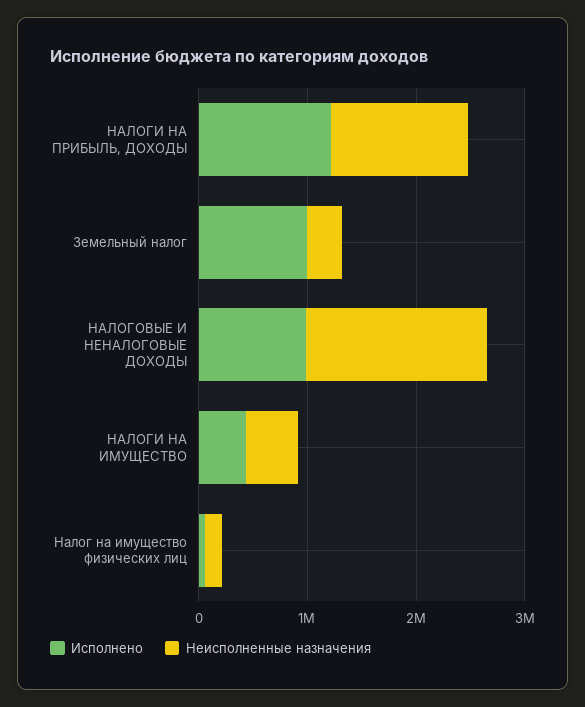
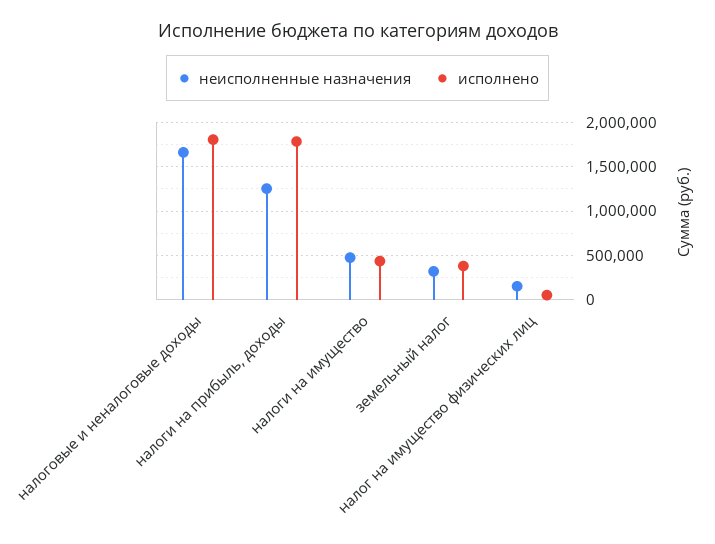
  {
    "Исполнено": {
-     "НАЛОГИ НА ПРИБЫЛЬ, ДОХОДЫ": 1200000,
+     "НАЛОГИ НА ПРИБЫЛЬ, ДОХОДЫ": 1800000,
-     "Земельный налог": 1000000,
+     "Земельный налог": 400000,
-     "НАЛОГОВЫЕ И НЕНАЛОГОВЫЕ ДОХОДЫ": 1000000,
+     "НАЛОГОВЫЕ И НЕНАЛОГОВЫЕ ДОХОДЫ": 1800000,
      "НАЛОГИ НА ИМУЩЕСТВО": 400000,
      "Налог на имущество физических лиц": 100000
    },
    "Неисполненные назначения": {
      "НАЛОГИ НА ПРИБЫЛЬ, ДОХОДЫ": 1300000,
      "Земельный налог": 300000,
      "НАЛОГОВЫЕ И НЕНАЛОГОВЫЕ ДОХОДЫ": 1700000,
      "НАЛОГИ НА ИМУЩЕСТВО": 500000,
      "Налог на имущество физических лиц": 200000
    }
  }

